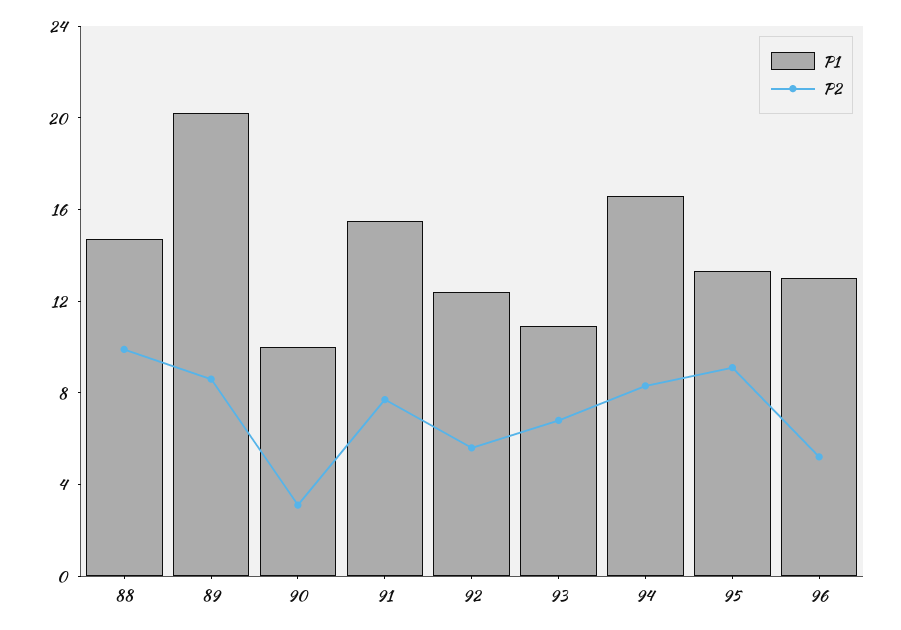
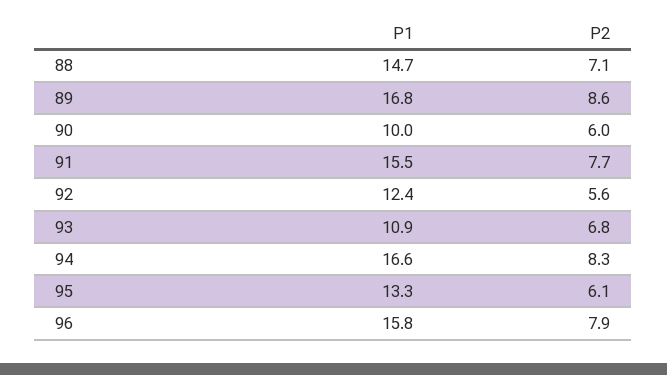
  {
    "P1": {
      "88": 14.7,
-     "89": 20,
+     "89": 16.8,
      "90": 10,
      "91": 15.5,
      "92": 12.4,
      "93": 10.9,
      "94": 16.6,
      "95": 13.3,
-     "96": 13
+     "96": 15.8
    },
    "P2": {
-     "88": 10,
+     "88": 7.1,
      "89": 8.6,
-     "90": 3,
+     "90": 6,
      "91": 7.7,
      "92": 5.6,
      "93": 6.8,
      "94": 8.3,
-     "95": 9,
+     "95": 6.1,
-     "96": 5
+     "96": 7.9
    }
  }

